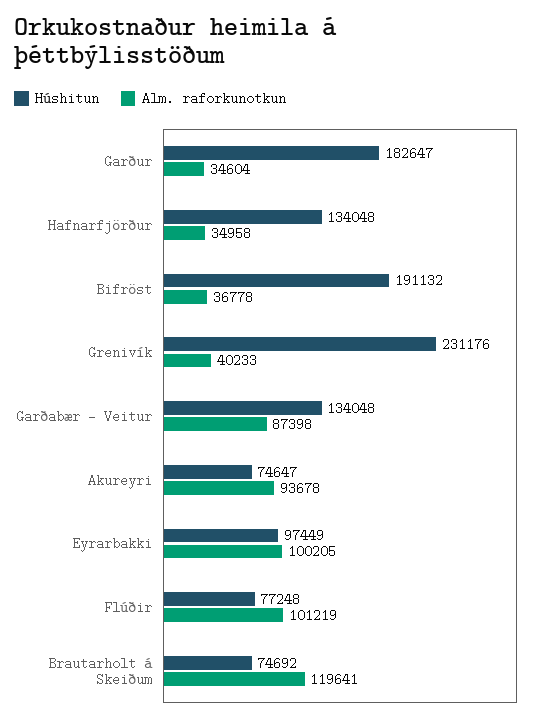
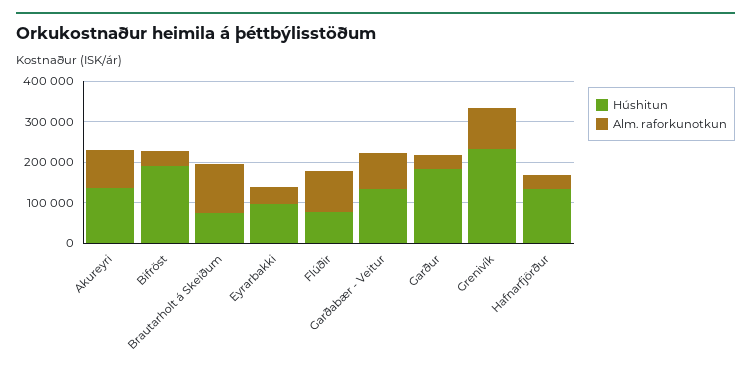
  {
    "Húshitun": {
      "Garður": 182647,
      "Hafnarfjörður": 134048,
      "Bifröst": 191132,
      "Grenivík": 231176,
      "Garðabær - Veitur": 134048,
-     "Akureyri": 74647,
+     "Akureyri": 140000,
      "Eyrarbakki": 97449,
      "Flúðir": 77248,
      "Brautarholt á Skeiðum": 74692
    },
    "Alm. raforkunotkun": {
      "Garður": 34604,
      "Hafnarfjörður": 34958,
      "Bifröst": 36778,
-     "Grenivík": 40233,
+     "Grenivík": 100000,
      "Garðabær - Veitur": 87398,
      "Akureyri": 93678,
-     "Eyrarbakki": 100205,
+     "Eyrarbakki": 40000,
      "Flúðir": 101219,
      "Brautarholt á Skeiðum": 119641
    }
  }

